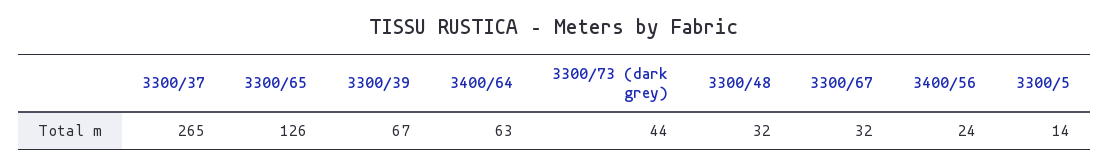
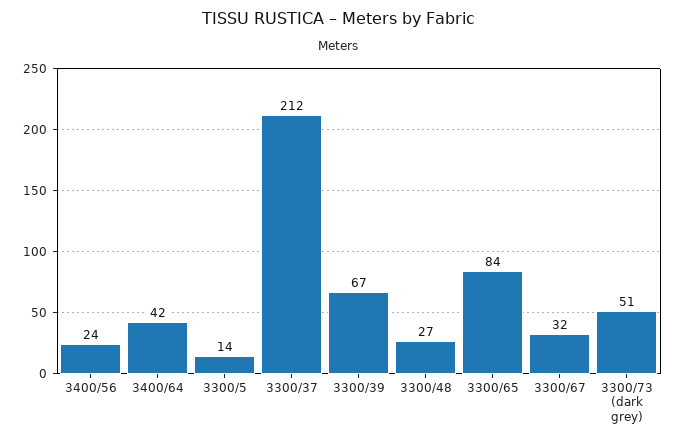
  {
-   "3300/37": 265,
+   "3300/37": 212,
-   "3300/65": 126,
+   "3300/65": 84,
    "3300/39": 67,
-   "3400/64": 63,
+   "3400/64": 42,
-   "3300/73 (dark grey)": 44,
+   "3300/73 (dark grey)": 51,
-   "3300/48": 32,
+   "3300/48": 27,
    "3300/67": 32,
    "3400/56": 24,
    "3300/5": 14
  }

